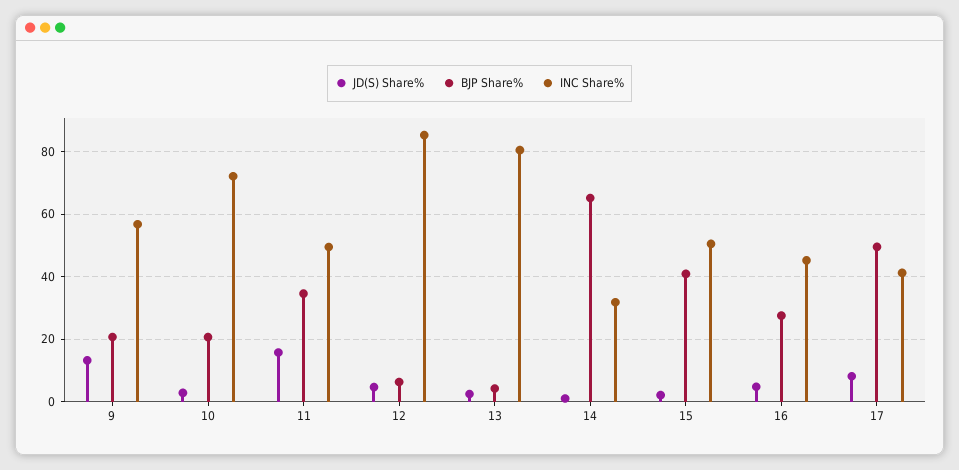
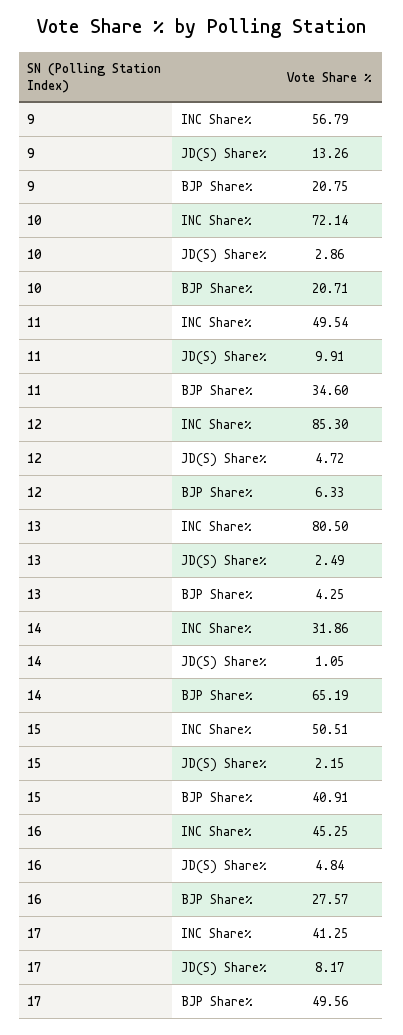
  {
    "JD(S) Share%": {
      "9": 13.26,
      "10": 2.86,
-     "11": 16,
+     "11": 9.91,
      "12": 4.72,
      "13": 2.49,
      "14": 1.05,
      "15": 2.15,
      "16": 4.84,
      "17": 8.17
    },
    "BJP Share%": {
      "9": 20.75,
      "10": 20.71,
      "11": 34.6,
      "12": 6.33,
      "13": 4.25,
      "14": 65.19,
      "15": 40.91,
      "16": 27.57,
      "17": 49.56
    },
    "INC Share%": {
      "9": 56.79,
      "10": 72.14,
      "11": 49.54,
      "12": 85.3,
      "13": 80.5,
      "14": 31.86,
      "15": 50.51,
      "16": 45.25,
      "17": 41.25
    }
  }

